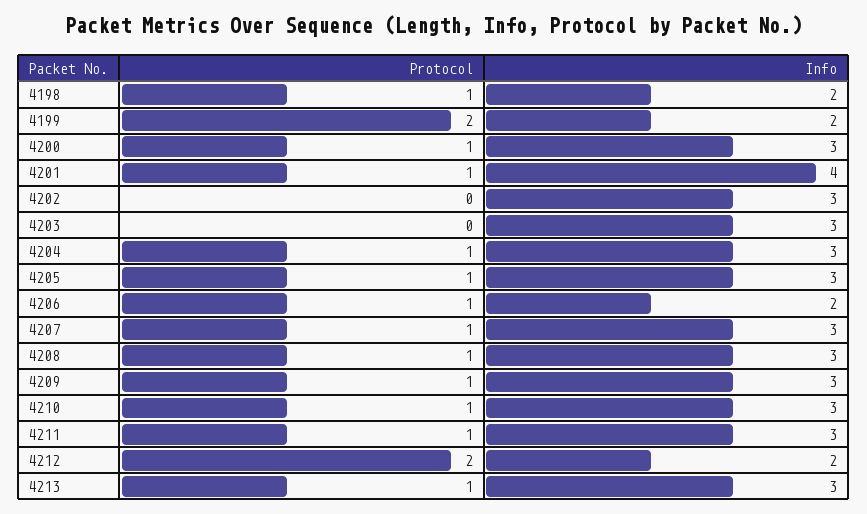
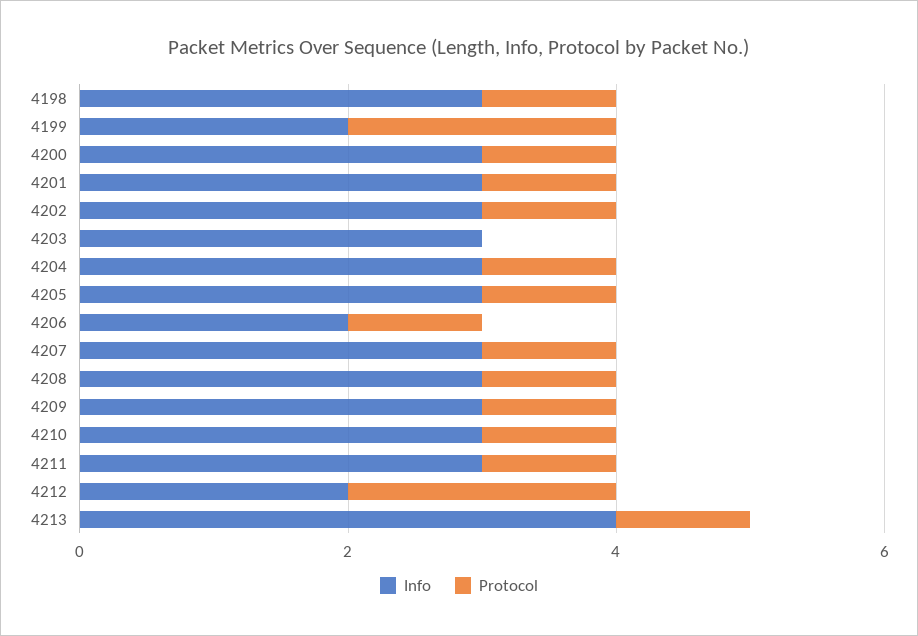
  {
    "Protocol": {
      "4198": 1,
      "4199": 2,
      "4200": 1,
      "4201": 1,
-     "4202": 0,
+     "4202": 1,
      "4203": 0,
      "4204": 1,
      "4205": 1,
      "4206": 1,
      "4207": 1,
      "4208": 1,
      "4209": 1,
      "4210": 1,
      "4211": 1,
      "4212": 2,
      "4213": 1
    },
    "Info": {
-     "4198": 2,
+     "4198": 3,
      "4199": 2,
      "4200": 3,
-     "4201": 4,
+     "4201": 3,
      "4202": 3,
      "4203": 3,
      "4204": 3,
      "4205": 3,
      "4206": 2,
      "4207": 3,
      "4208": 3,
      "4209": 3,
      "4210": 3,
      "4211": 3,
      "4212": 2,
-     "4213": 3
+     "4213": 4
    }
  }

